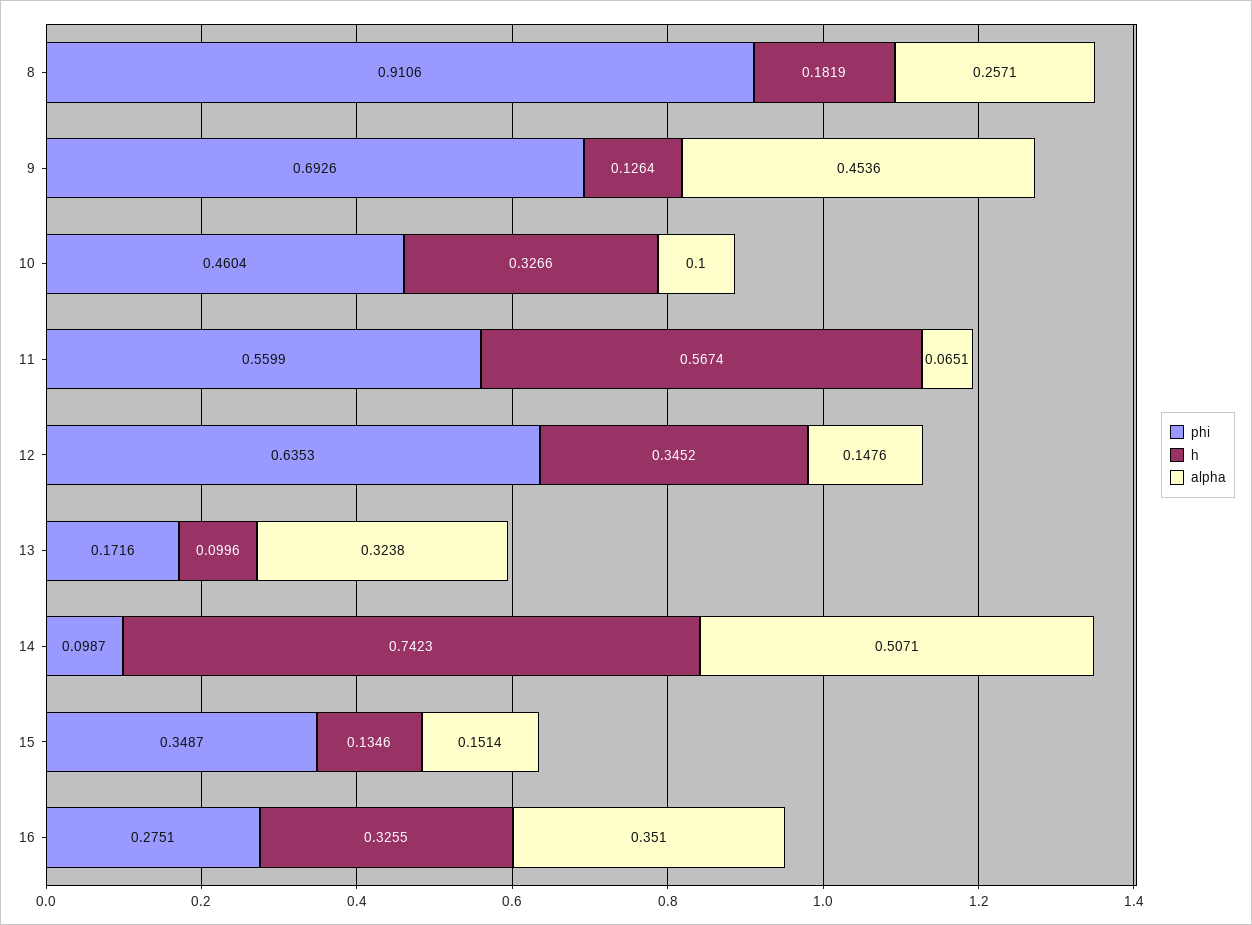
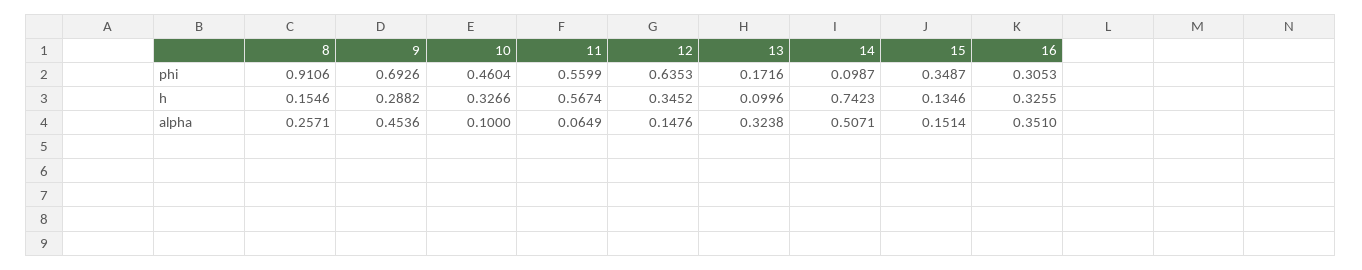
  {
    "phi": {
      "8": 0.9106,
      "9": 0.6926,
      "10": 0.4604,
      "11": 0.5599,
      "12": 0.6353,
      "13": 0.1716,
      "14": 0.0987,
      "15": 0.3487,
-     "16": 0.2751
+     "16": 0.3053
    },
    "h": {
-     "8": 0.1819,
+     "8": 0.1546,
-     "9": 0.1264,
+     "9": 0.2882,
      "10": 0.3266,
      "11": 0.5674,
      "12": 0.3452,
      "13": 0.0996,
      "14": 0.7423,
      "15": 0.1346,
      "16": 0.3255
    },
    "alpha": {
      "8": 0.2571,
      "9": 0.4536,
      "10": 0.1,
-     "11": 0.0651,
+     "11": 0.0649,
      "12": 0.1476,
      "13": 0.3238,
      "14": 0.5071,
      "15": 0.1514,
      "16": 0.351
    }
  }

